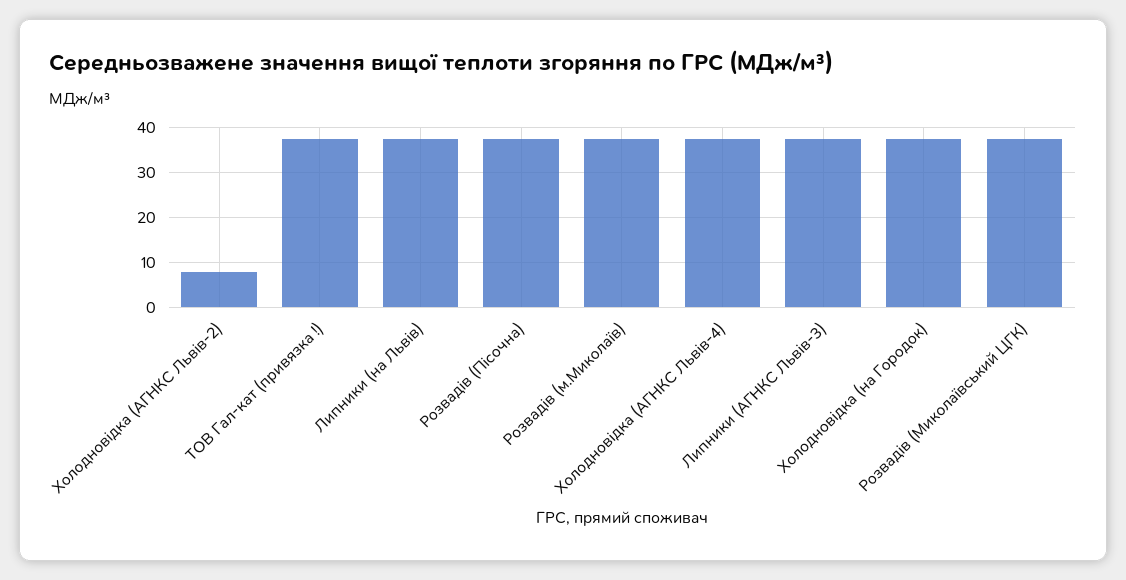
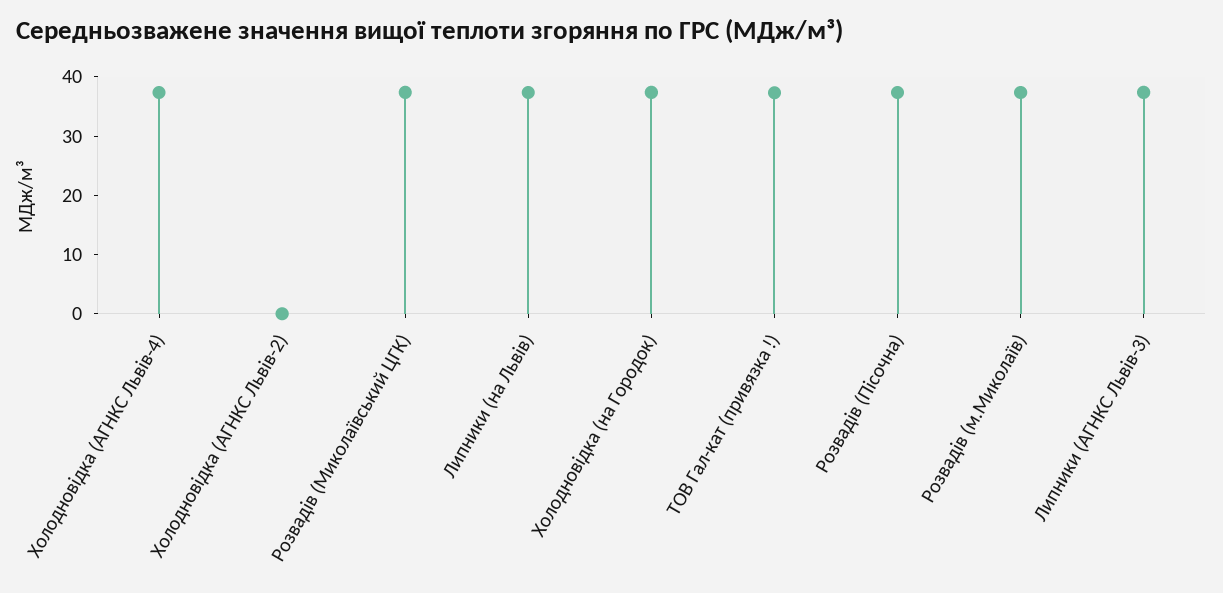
  {
-   "Холодновідка (АГНКС Львів-2)": 8,
+   "Холодновідка (АГНКС Львів-2)": 0,
    "ТОВ Гал-кат (привязка !)": 38,
    "Липники (на Львів)": 38,
    "Розвадів (Пісочна)": 38,
    "Розвадів (м.Миколаїв)": 38,
    "Холодновідка (АГНКС Львів-4)": 38,
    "Липники (АГНКС Львів-3)": 38,
    "Холодновідка (на Городок)": 38,
    "Розвадів (Миколаївський ЦГК)": 38
  }

